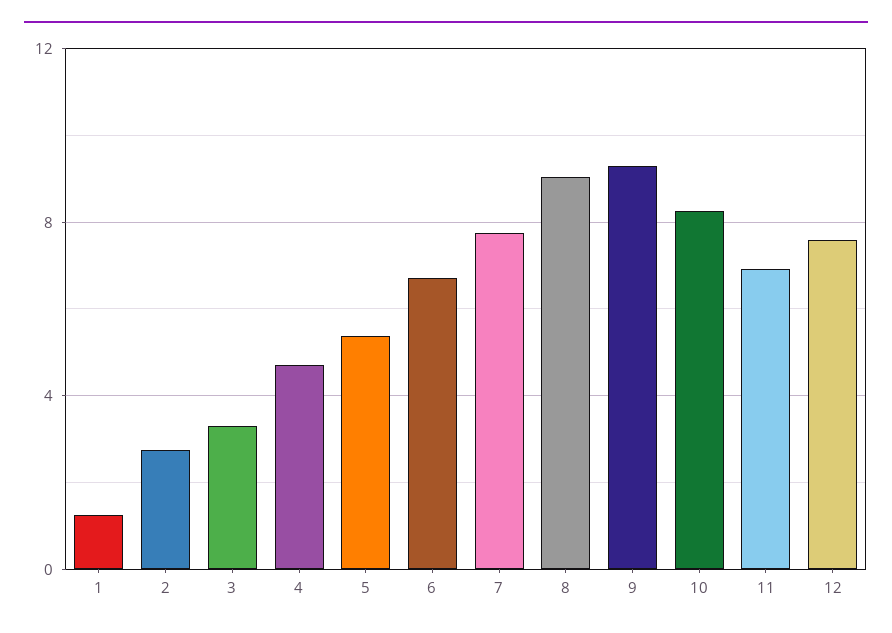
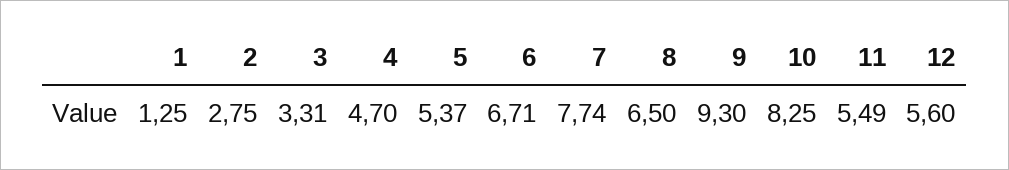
  {
    "1": 1.25,
    "2": 2.75,
    "3": 3.31,
    "4": 4.7,
    "5": 5.37,
    "6": 6.71,
    "7": 7.74,
-   "8": 9,
+   "8": 6.5,
    "9": 9.3,
    "10": 8.25,
-   "11": 7,
+   "11": 5.49,
-   "12": 7.5
+   "12": 5.6
  }

